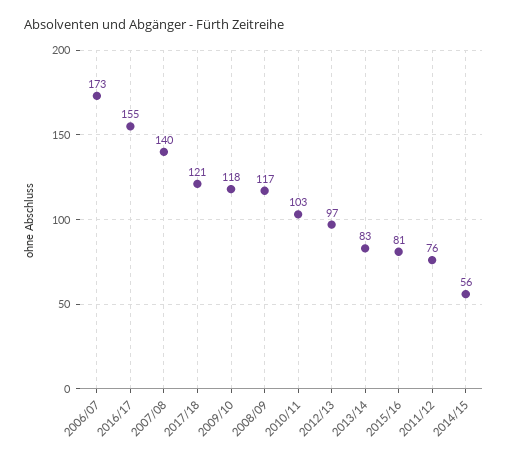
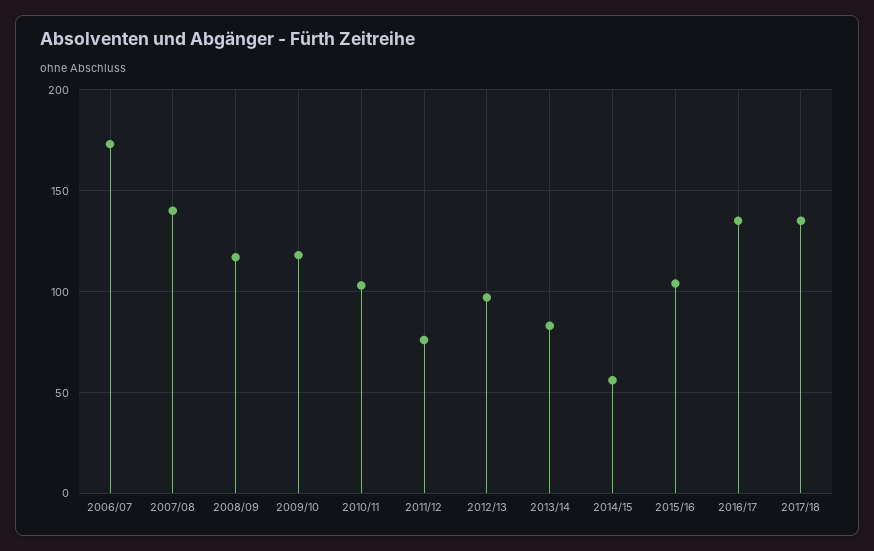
  {
    "2006/07": 173,
-   "2016/17": 155,
+   "2016/17": 135,
    "2007/08": 140,
-   "2017/18": 121,
+   "2017/18": 135,
    "2009/10": 118,
    "2008/09": 117,
    "2010/11": 103,
    "2012/13": 97,
    "2013/14": 83,
-   "2015/16": 81,
+   "2015/16": 105,
    "2011/12": 76,
    "2014/15": 56
  }

